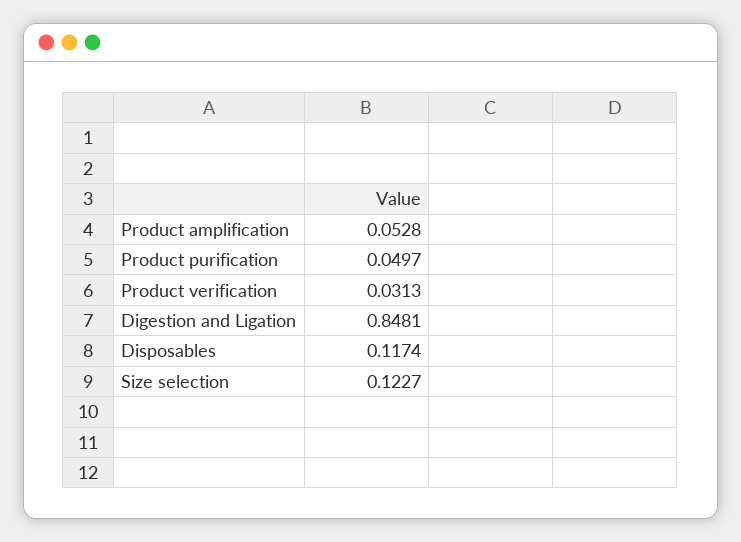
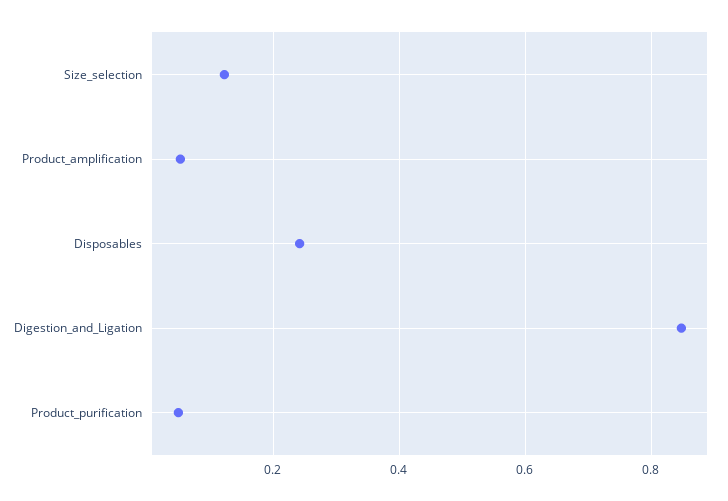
  {
    "Product amplification": 0.0528,
    "Product purification": 0.0497,
-   "Product verification": 0.0313,
    "Digestion and Ligation": 0.8481,
-   "Disposables": 0.1174,
+   "Disposables": 0.24,
    "Size selection": 0.1227
  }

